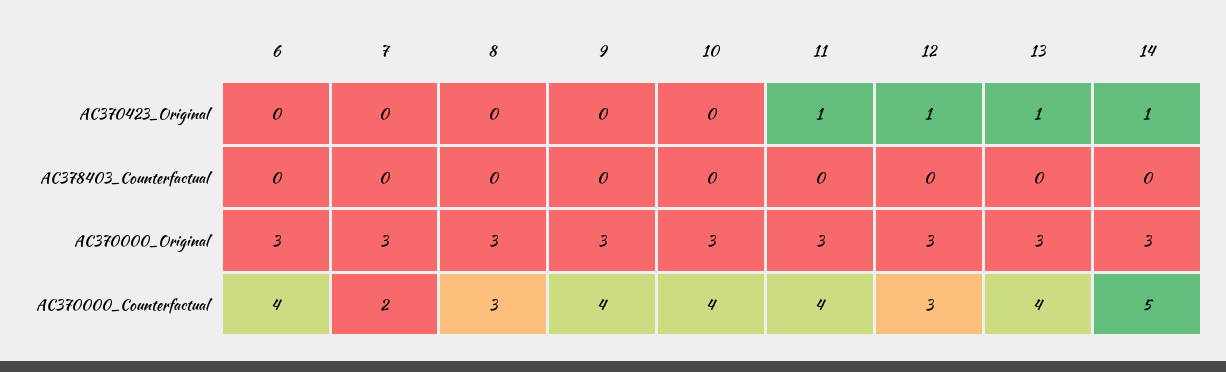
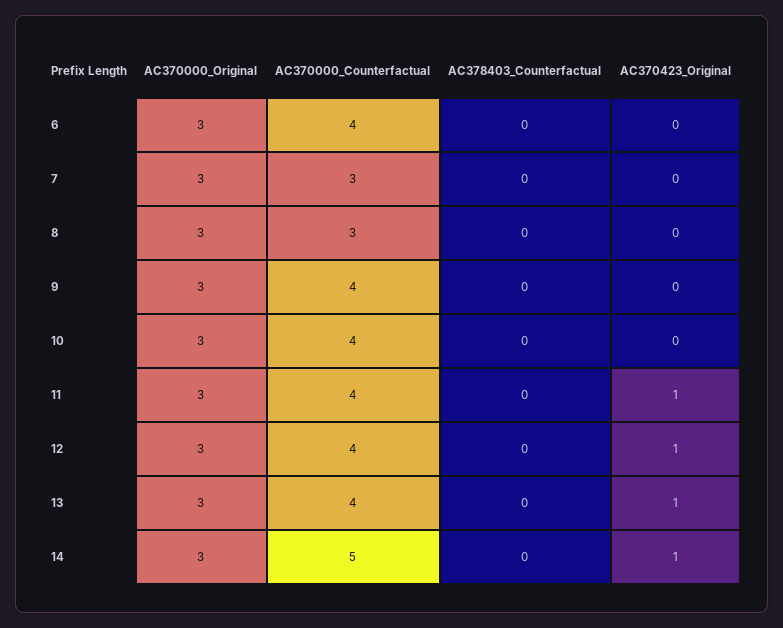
  {
    "6": {
      "AC370423_Original": 0,
      "AC378403_Counterfactual": 0,
      "AC370000_Original": 3,
      "AC370000_Counterfactual": 4
    },
    "7": {
      "AC370423_Original": 0,
      "AC378403_Counterfactual": 0,
      "AC370000_Original": 3,
-     "AC370000_Counterfactual": 2
+     "AC370000_Counterfactual": 3
    },
    "8": {
      "AC370423_Original": 0,
      "AC378403_Counterfactual": 0,
      "AC370000_Original": 3,
      "AC370000_Counterfactual": 3
    },
    "9": {
      "AC370423_Original": 0,
      "AC378403_Counterfactual": 0,
      "AC370000_Original": 3,
      "AC370000_Counterfactual": 4
    },
    "10": {
      "AC370423_Original": 0,
      "AC378403_Counterfactual": 0,
      "AC370000_Original": 3,
      "AC370000_Counterfactual": 4
    },
    "11": {
      "AC370423_Original": 1,
      "AC378403_Counterfactual": 0,
      "AC370000_Original": 3,
      "AC370000_Counterfactual": 4
    },
    "12": {
      "AC370423_Original": 1,
      "AC378403_Counterfactual": 0,
      "AC370000_Original": 3,
-     "AC370000_Counterfactual": 3
+     "AC370000_Counterfactual": 4
    },
    "13": {
      "AC370423_Original": 1,
      "AC378403_Counterfactual": 0,
      "AC370000_Original": 3,
      "AC370000_Counterfactual": 4
    },
    "14": {
      "AC370423_Original": 1,
      "AC378403_Counterfactual": 0,
      "AC370000_Original": 3,
      "AC370000_Counterfactual": 5
    }
  }

